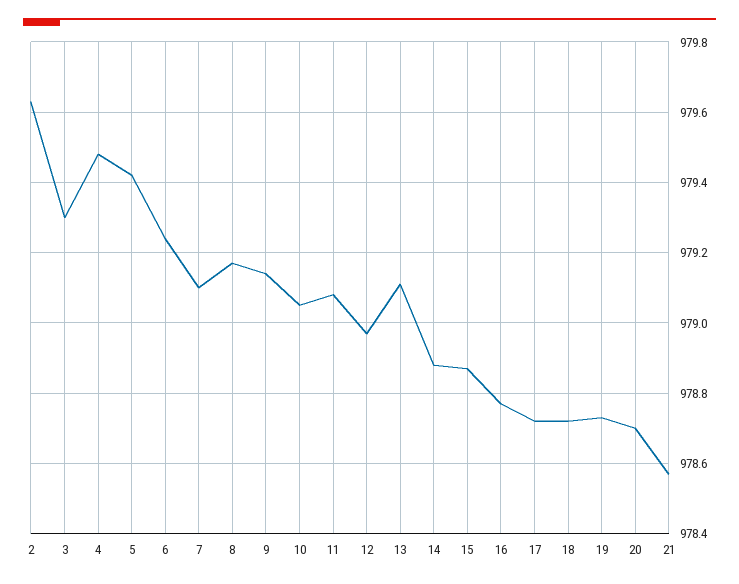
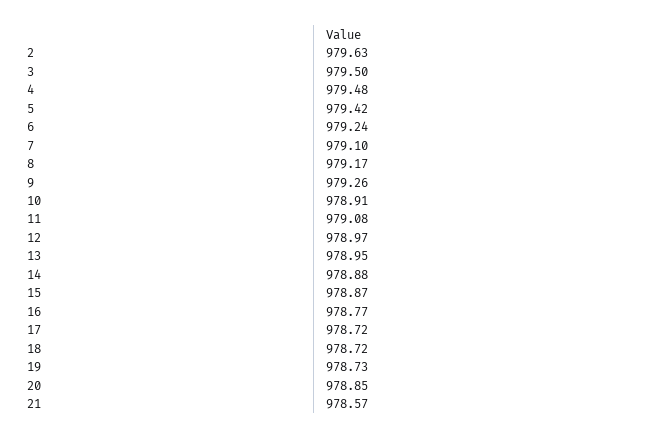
  {
    "2": 979.63,
-   "3": 979.3,
+   "3": 979.5,
    "4": 979.48,
    "5": 979.42,
    "6": 979.24,
    "7": 979.1,
    "8": 979.17,
-   "9": 979.15,
+   "9": 979.26,
-   "10": 979.05,
+   "10": 978.91,
    "11": 979.08,
    "12": 978.97,
-   "13": 979.1,
+   "13": 978.95,
    "14": 978.88,
    "15": 978.87,
    "16": 978.77,
    "17": 978.72,
    "18": 978.72,
    "19": 978.73,
-   "20": 978.7,
+   "20": 978.85,
    "21": 978.57
  }

